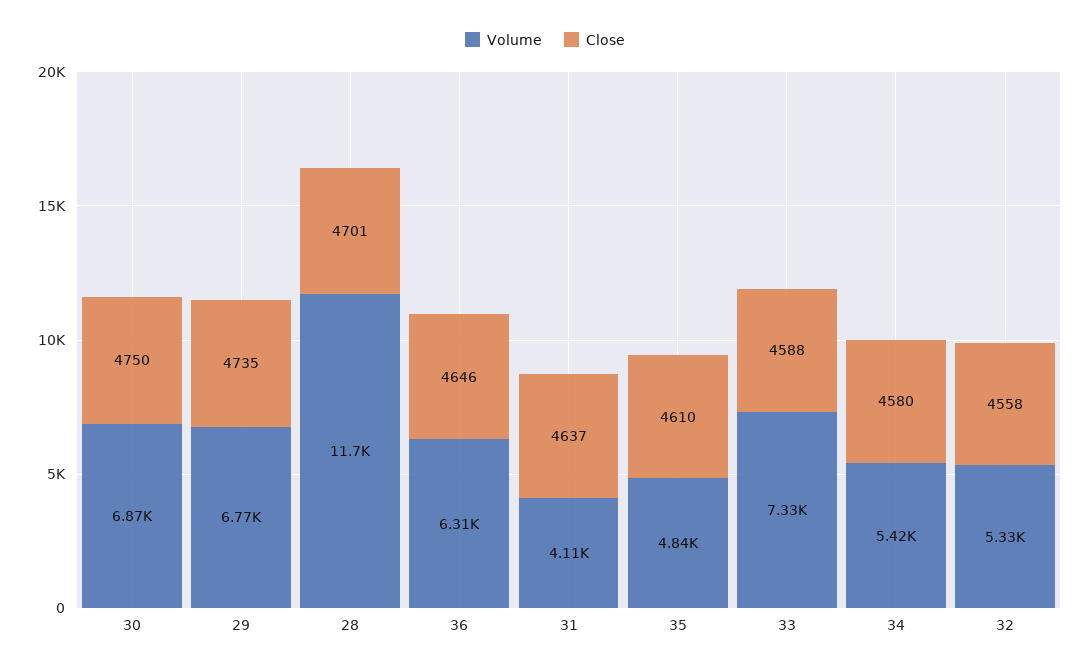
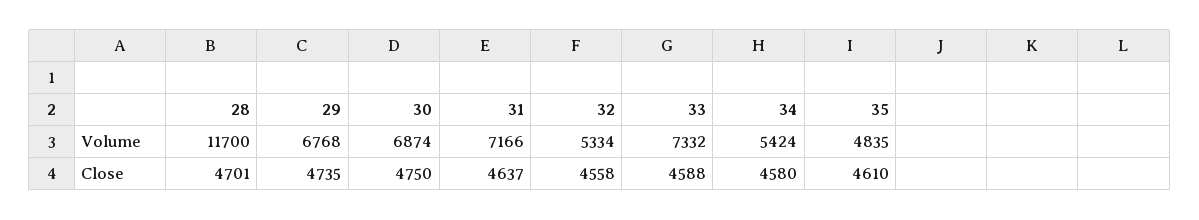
  {
    "Volume": {
      "30": 6874,
      "29": 6768,
      "28": 11700,
-     "36": 6310,
-     "31": 4110,
+     "31": 7166,
      "35": 4835,
      "33": 7332,
      "34": 5424,
      "32": 5334
    },
    "Close": {
      "30": 4750,
      "29": 4735,
      "28": 4701,
-     "36": 4646,
      "31": 4637,
      "35": 4610,
      "33": 4588,
      "34": 4580,
      "32": 4558
    }
  }

